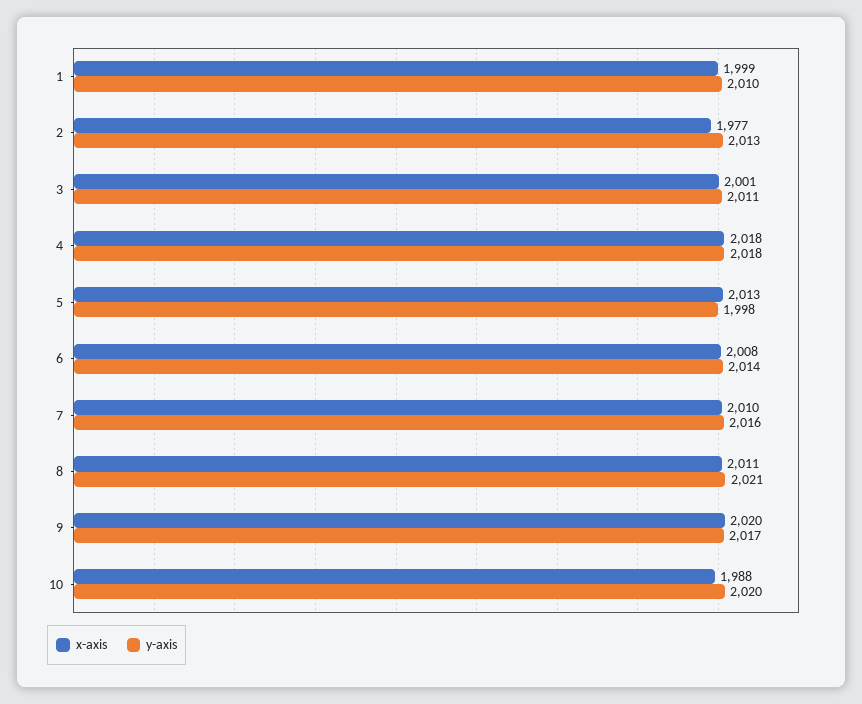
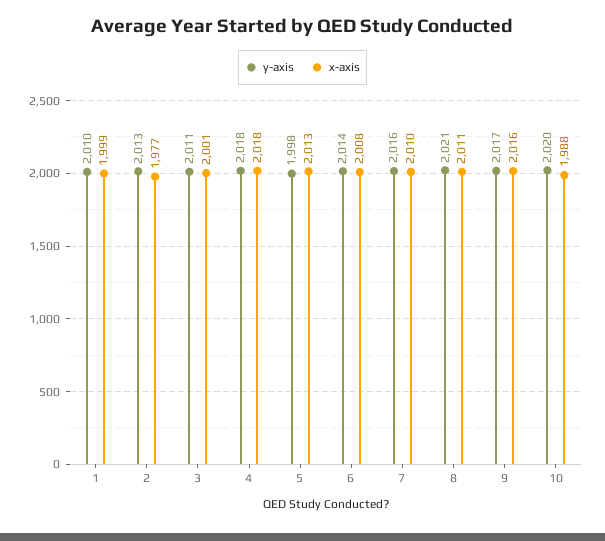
  {
    "x-axis": {
      "1": 1999,
      "2": 1977,
      "3": 2001,
      "4": 2018,
      "5": 2013,
      "6": 2008,
      "7": 2010,
      "8": 2011,
-     "9": 2020,
+     "9": 2016,
      "10": 1988
    },
    "y-axis": {
      "1": 2010,
      "2": 2013,
      "3": 2011,
      "4": 2018,
      "5": 1998,
      "6": 2014,
      "7": 2016,
      "8": 2021,
      "9": 2017,
      "10": 2020
    }
  }

